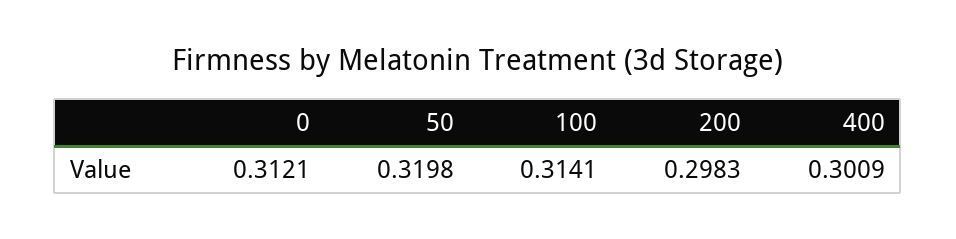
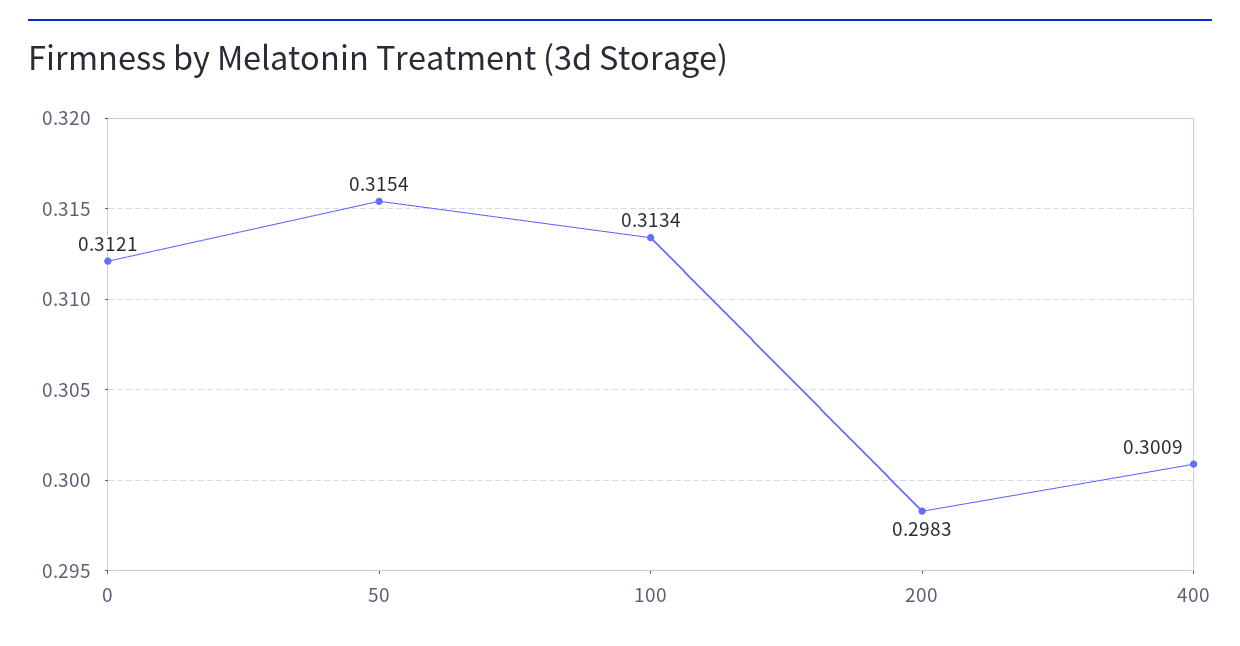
  {
    "0": 0.3121,
-   "50": 0.3198,
+   "50": 0.3154,
-   "100": 0.3141,
+   "100": 0.3134,
    "200": 0.2983,
    "400": 0.3009
  }

